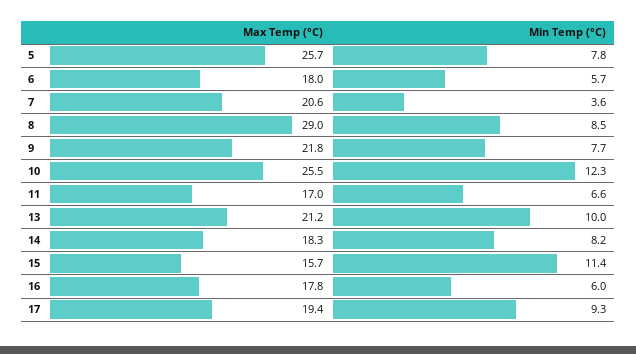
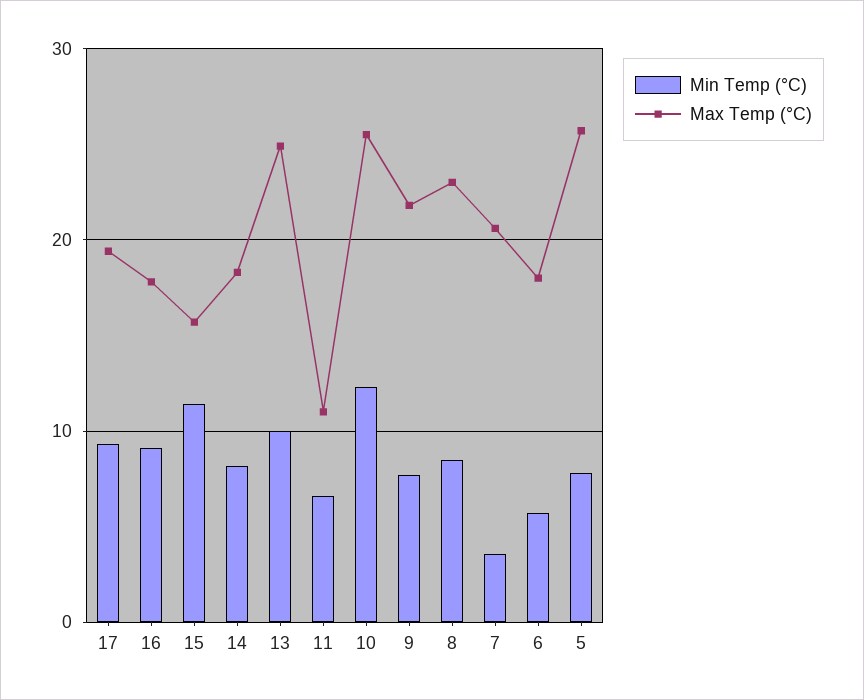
  {
    "Max Temp (°C)": {
      "5": 25.7,
      "6": 18,
      "7": 20.6,
-     "8": 29,
+     "8": 23,
      "9": 21.8,
      "10": 25.5,
-     "11": 17,
+     "11": 11,
-     "13": 21.2,
+     "13": 25,
      "14": 18.3,
      "15": 15.7,
      "16": 17.8,
      "17": 19.4
    },
    "Min Temp (°C)": {
      "5": 7.8,
      "6": 5.7,
      "7": 3.6,
      "8": 8.5,
      "9": 7.7,
      "10": 12.3,
      "11": 6.6,
      "13": 10,
      "14": 8.2,
      "15": 11.4,
-     "16": 6,
+     "16": 9,
      "17": 9.3
    }
  }

